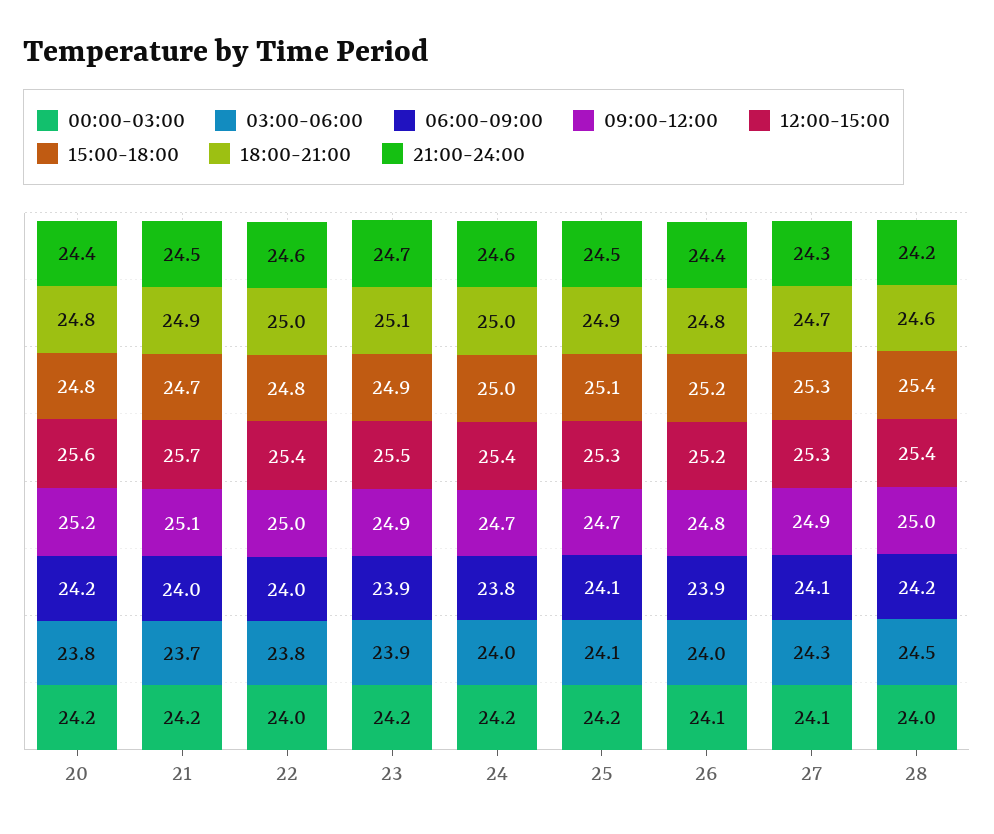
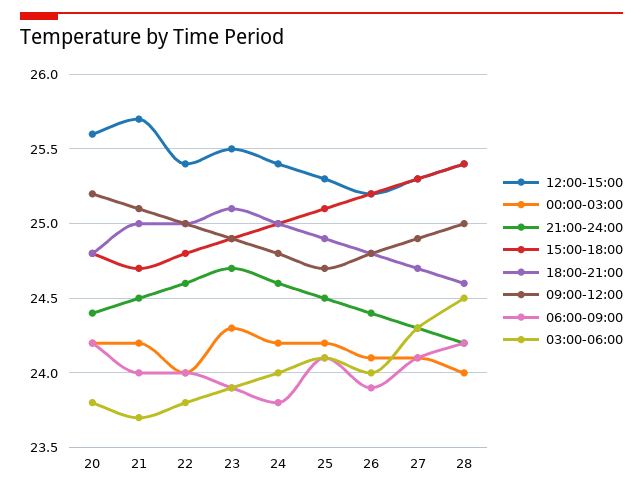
  {
    "00:00-03:00": {
      "20": 24.2,
      "21": 24.2,
      "22": 24,
-     "23": 24.2,
+     "23": 24.3,
      "24": 24.2,
      "25": 24.2,
      "26": 24.1,
      "27": 24.1,
      "28": 24
    },
    "03:00-06:00": {
      "20": 23.8,
      "21": 23.7,
      "22": 23.8,
      "23": 23.9,
      "24": 24,
      "25": 24.1,
      "26": 24,
      "27": 24.3,
      "28": 24.5
    },
    "06:00-09:00": {
      "20": 24.2,
      "21": 24,
      "22": 24,
      "23": 23.9,
      "24": 23.8,
      "25": 24.1,
      "26": 23.9,
      "27": 24.1,
      "28": 24.2
    },
    "09:00-12:00": {
      "20": 25.2,
      "21": 25.1,
      "22": 25,
      "23": 24.9,
-     "24": 24.7,
+     "24": 24.8,
      "25": 24.7,
      "26": 24.8,
      "27": 24.9,
      "28": 25
    },
    "12:00-15:00": {
      "20": 25.6,
      "21": 25.7,
      "22": 25.4,
      "23": 25.5,
      "24": 25.4,
      "25": 25.3,
      "26": 25.2,
      "27": 25.3,
      "28": 25.4
    },
    "15:00-18:00": {
      "20": 24.8,
      "21": 24.7,
      "22": 24.8,
      "23": 24.9,
      "24": 25,
      "25": 25.1,
      "26": 25.2,
      "27": 25.3,
      "28": 25.4
    },
    "18:00-21:00": {
      "20": 24.8,
-     "21": 24.9,
+     "21": 25,
      "22": 25,
      "23": 25.1,
      "24": 25,
      "25": 24.9,
      "26": 24.8,
      "27": 24.7,
      "28": 24.6
    },
    "21:00-24:00": {
      "20": 24.4,
      "21": 24.5,
      "22": 24.6,
      "23": 24.7,
      "24": 24.6,
      "25": 24.5,
      "26": 24.4,
      "27": 24.3,
      "28": 24.2
    }
  }

